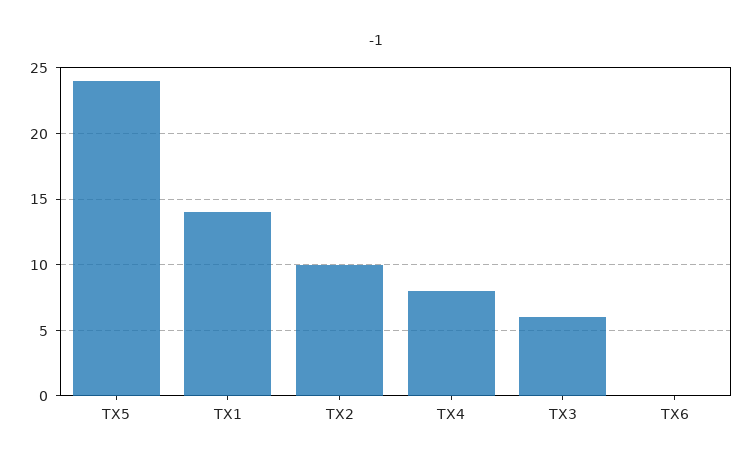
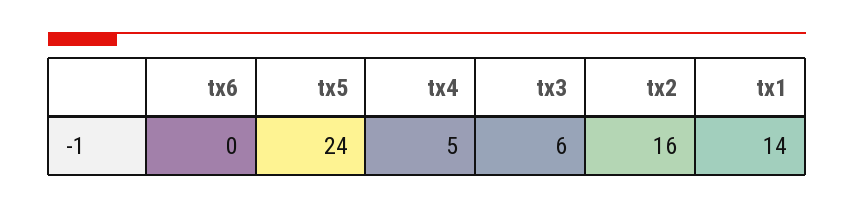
  {
    "TX5": 24,
    "TX1": 14,
-   "TX2": 10,
+   "TX2": 16,
-   "TX4": 8,
+   "TX4": 5,
    "TX3": 6,
    "TX6": 0
  }

